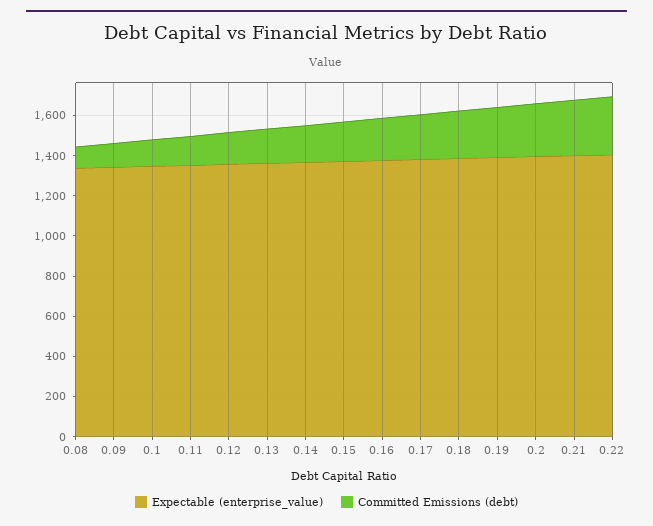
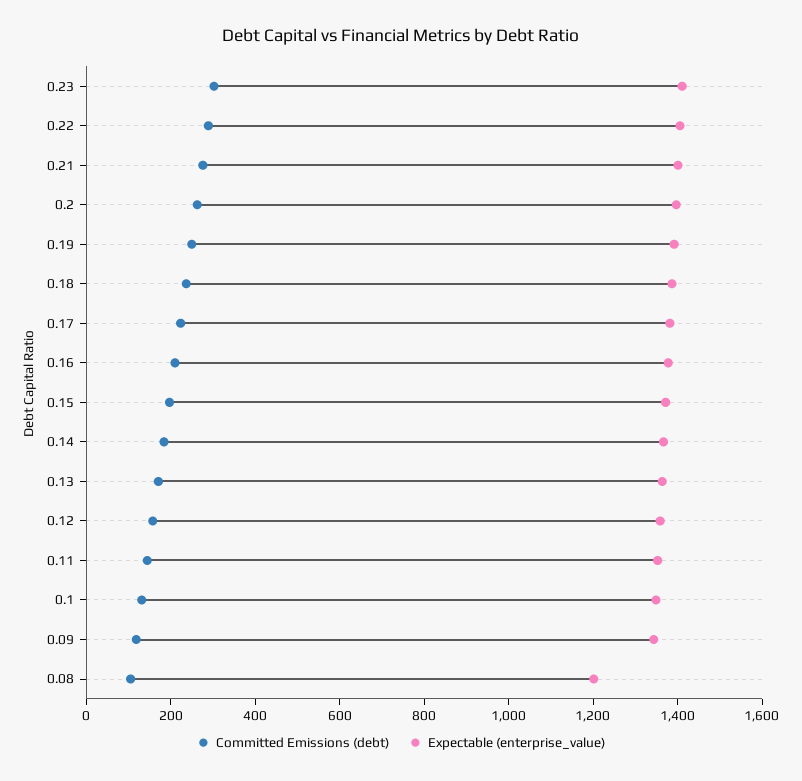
  {
    "Expectable (enterprise_value)": {
-     "0.08": 1350,
+     "0.08": 1200,
      "0.09": 1350,
      "0.1": 1350,
      "0.11": 1350,
      "0.12": 1350,
      "0.13": 1350,
      "0.14": 1350,
      "0.15": 1350,
      "0.16": 1400,
      "0.17": 1400,
      "0.18": 1400,
      "0.19": 1400,
      "0.2": 1400,
      "0.21": 1400,
-     "0.22": 1400
+     "0.22": 1400,
+     "0.23": 1400
    },
    "Committed Emissions (debt)": {
      "0.08": 100,
      "0.09": 100,
      "0.1": 150,
      "0.11": 150,
      "0.12": 150,
      "0.13": 150,
      "0.14": 200,
      "0.15": 200,
      "0.16": 200,
      "0.17": 200,
      "0.18": 250,
      "0.19": 250,
      "0.2": 250,
      "0.21": 300,
-     "0.22": 300
+     "0.22": 300,
+     "0.23": 300
    }
  }

